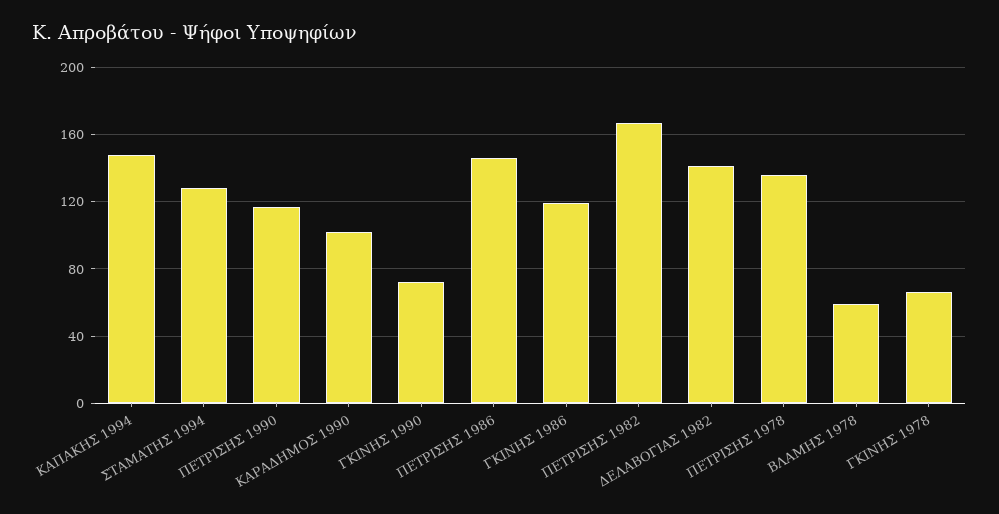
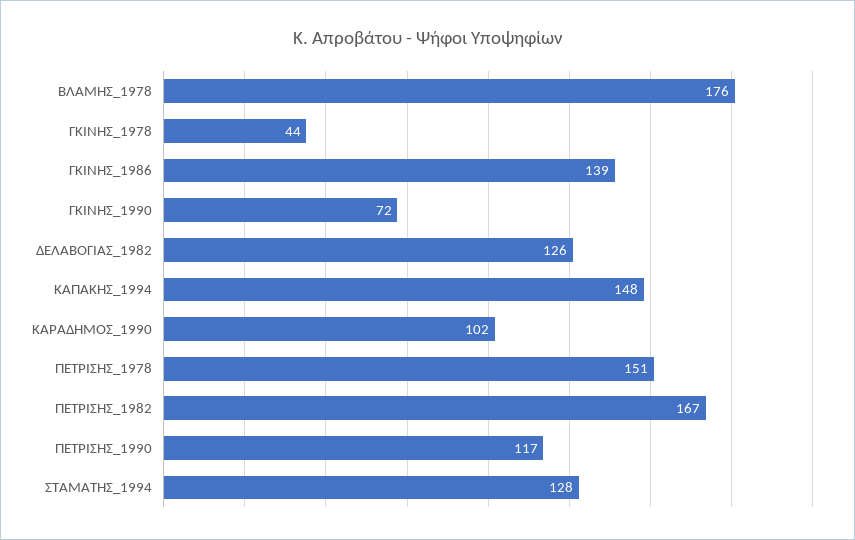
  {
    "ΚΑΠΑΚΗΣ 1994": 148,
    "ΣΤΑΜΑΤΗΣ 1994": 128,
    "ΠΕΤΡΙΣΗΣ 1990": 117,
    "ΚΑΡΑΔΗΜΟΣ 1990": 102,
    "ΓΚΙΝΗΣ 1990": 72,
-   "ΠΕΤΡΙΣΗΣ 1986": 145,
-   "ΓΚΙΝΗΣ 1986": 120,
+   "ΓΚΙΝΗΣ 1986": 139,
    "ΠΕΤΡΙΣΗΣ 1982": 167,
-   "ΔΕΛΑΒΟΓΙΑΣ 1982": 140,
+   "ΔΕΛΑΒΟΓΙΑΣ 1982": 126,
-   "ΠΕΤΡΙΣΗΣ 1978": 135,
+   "ΠΕΤΡΙΣΗΣ 1978": 151,
-   "ΒΛΑΜΗΣ 1978": 60,
+   "ΒΛΑΜΗΣ 1978": 176,
-   "ΓΚΙΝΗΣ 1978": 65
+   "ΓΚΙΝΗΣ 1978": 44
  }

